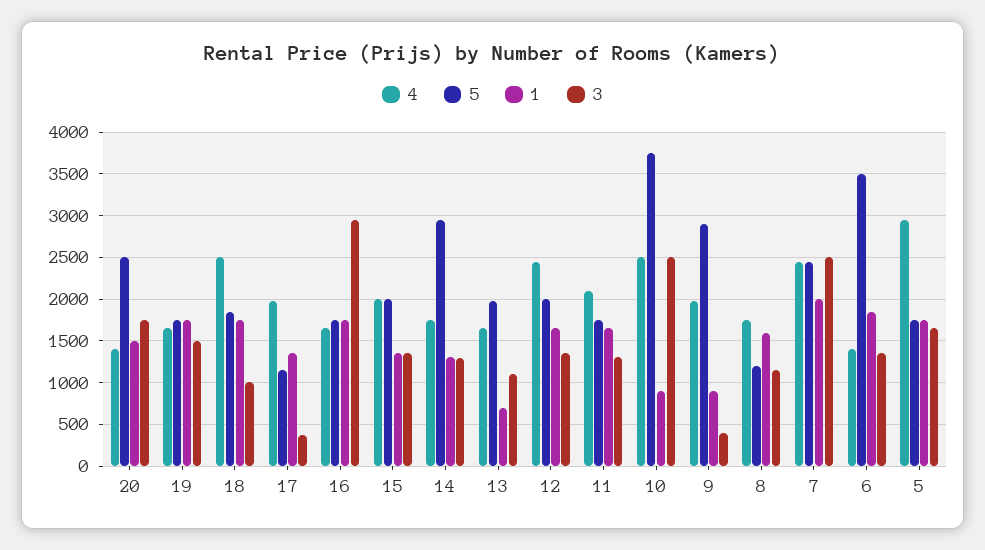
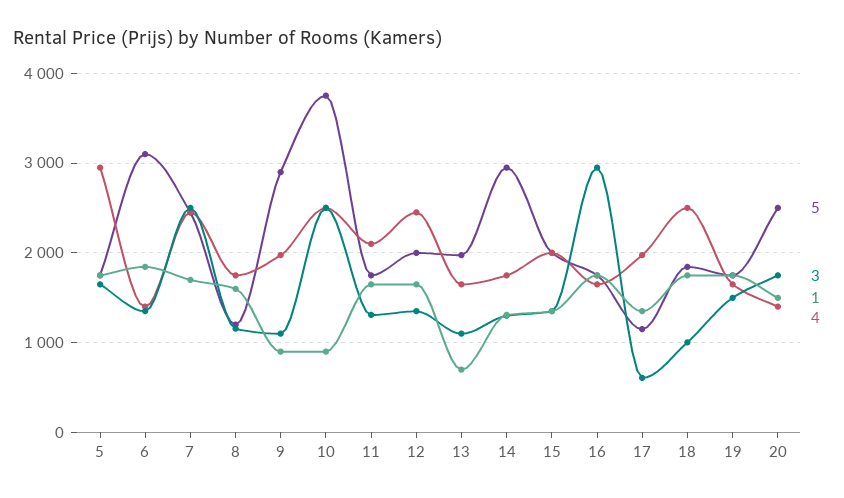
  {
    "4": {
      "20": 1400,
      "19": 1700,
      "18": 2500,
      "17": 2000,
      "16": 1700,
      "15": 2000,
      "14": 1800,
      "13": 1700,
      "12": 2500,
      "11": 2100,
      "10": 2500,
      "9": 2000,
      "8": 1800,
      "7": 2500,
      "6": 1400,
      "5": 3000
    },
    "5": {
      "20": 2500,
      "19": 1800,
      "18": 1800,
      "17": 1200,
      "16": 1800,
      "15": 2000,
      "14": 3000,
      "13": 2000,
      "12": 2000,
      "11": 1800,
      "10": 3800,
      "9": 2900,
      "8": 1200,
      "7": 2500,
-     "6": 3500,
+     "6": 3100,
      "5": 1800
    },
    "1": {
      "20": 1500,
      "19": 1800,
      "18": 1800,
      "17": 1400,
      "16": 1800,
      "15": 1400,
      "14": 1300,
      "13": 700,
      "12": 1700,
      "11": 1700,
      "10": 900,
      "9": 900,
      "8": 1600,
-     "7": 2000,
+     "7": 1700,
      "6": 1800,
      "5": 1800
    },
    "3": {
      "20": 1800,
      "19": 1500,
      "18": 1000,
-     "17": 400,
+     "17": 600,
      "16": 3000,
      "15": 1400,
      "14": 1300,
      "13": 1100,
      "12": 1400,
      "11": 1300,
      "10": 2500,
-     "9": 400,
+     "9": 1100,
      "8": 1200,
      "7": 2500,
      "6": 1400,
      "5": 1700
    }
  }

